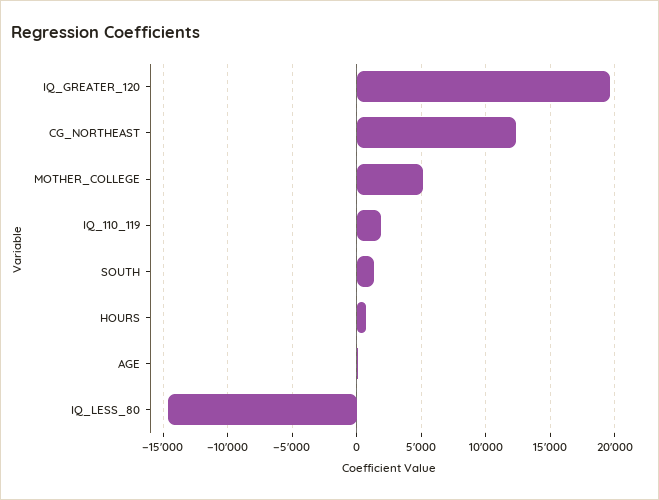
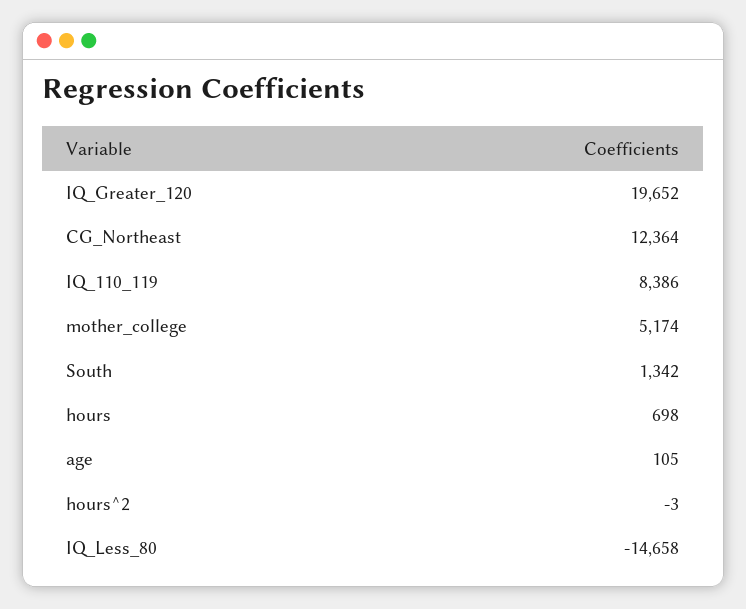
  {
    "IQ_GREATER_120": 19652,
    "CG_NORTHEAST": 12364,
    "MOTHER_COLLEGE": 5174,
-   "IQ_110_119": 2000,
+   "IQ_110_119": 8386,
    "SOUTH": 1342,
    "HOURS": 698,
    "AGE": 105,
-   "IQ_LESS_80": -14658
+   "IQ_LESS_80": -14658,
+   "hours^2": -3
  }

